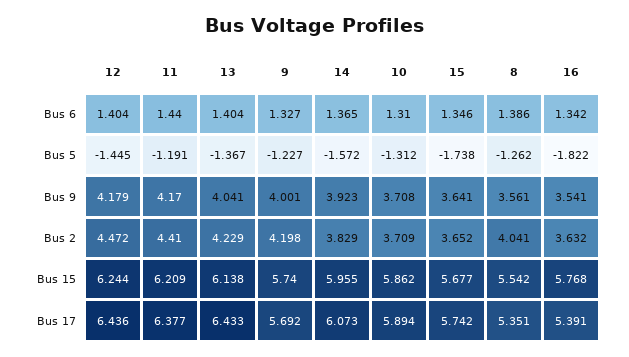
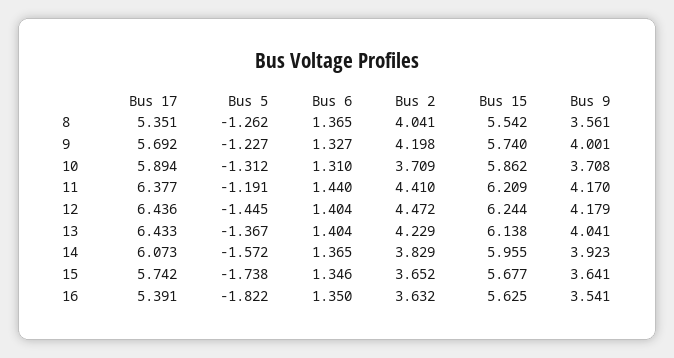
  {
    "12": {
      "Bus 6": 1.404,
      "Bus 5": -1.445,
      "Bus 9": 4.179,
      "Bus 2": 4.472,
      "Bus 15": 6.244,
      "Bus 17": 6.436
    },
    "11": {
      "Bus 6": 1.44,
      "Bus 5": -1.191,
      "Bus 9": 4.17,
      "Bus 2": 4.41,
      "Bus 15": 6.209,
      "Bus 17": 6.377
    },
    "13": {
      "Bus 6": 1.404,
      "Bus 5": -1.367,
      "Bus 9": 4.041,
      "Bus 2": 4.229,
      "Bus 15": 6.138,
      "Bus 17": 6.433
    },
    "9": {
      "Bus 6": 1.327,
      "Bus 5": -1.227,
      "Bus 9": 4.001,
      "Bus 2": 4.198,
      "Bus 15": 5.74,
      "Bus 17": 5.692
    },
    "14": {
      "Bus 6": 1.365,
      "Bus 5": -1.572,
      "Bus 9": 3.923,
      "Bus 2": 3.829,
      "Bus 15": 5.955,
      "Bus 17": 6.073
    },
    "10": {
      "Bus 6": 1.31,
      "Bus 5": -1.312,
      "Bus 9": 3.708,
      "Bus 2": 3.709,
      "Bus 15": 5.862,
      "Bus 17": 5.894
    },
    "15": {
      "Bus 6": 1.346,
      "Bus 5": -1.738,
      "Bus 9": 3.641,
      "Bus 2": 3.652,
      "Bus 15": 5.677,
      "Bus 17": 5.742
    },
    "8": {
-     "Bus 6": 1.386,
+     "Bus 6": 1.365,
      "Bus 5": -1.262,
      "Bus 9": 3.561,
      "Bus 2": 4.041,
      "Bus 15": 5.542,
      "Bus 17": 5.351
    },
    "16": {
-     "Bus 6": 1.342,
+     "Bus 6": 1.35,
      "Bus 5": -1.822,
      "Bus 9": 3.541,
      "Bus 2": 3.632,
-     "Bus 15": 5.768,
+     "Bus 15": 5.625,
      "Bus 17": 5.391
    }
  }

